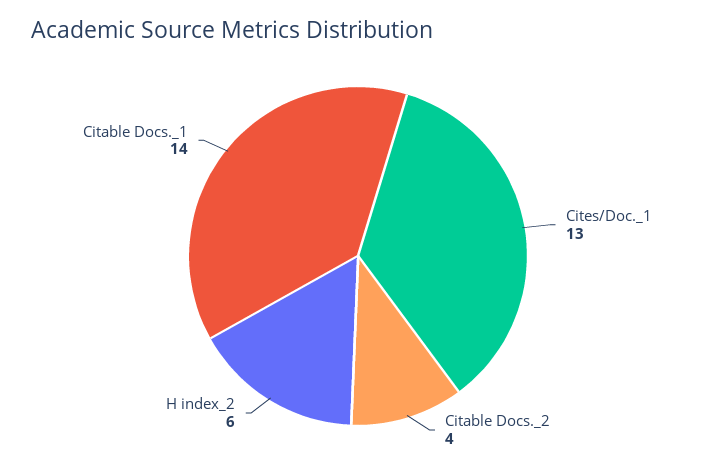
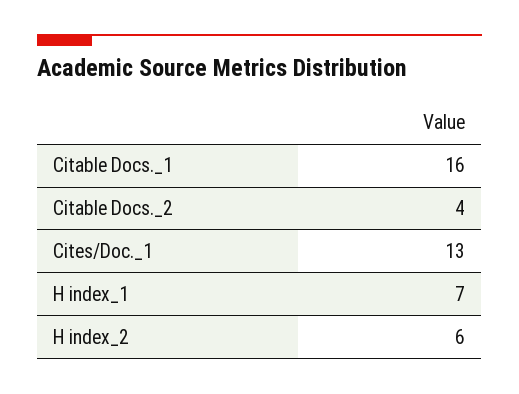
  {
    "Cites/Doc._1": 13,
    "Citable Docs._2": 4,
    "H index_2": 6,
-   "Citable Docs._1": 14
+   "Citable Docs._1": 16,
+   "H index_1": 7
  }

